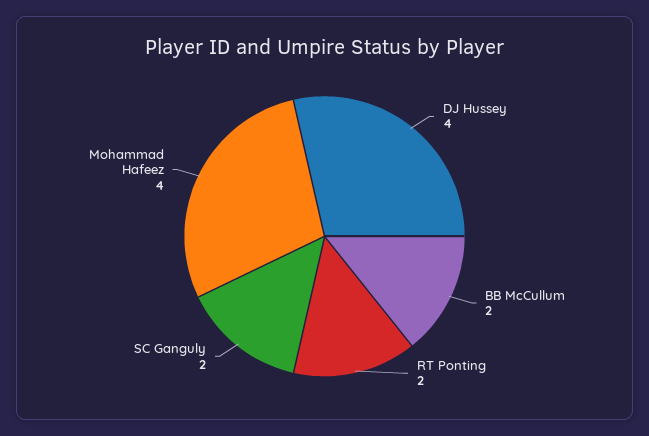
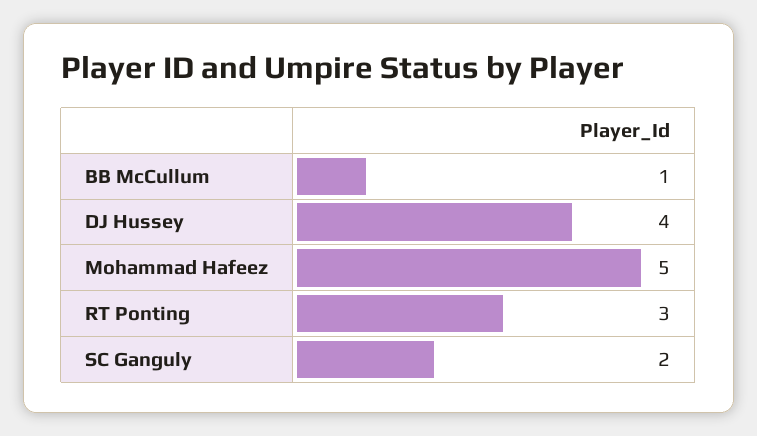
  {
    "DJ Hussey": 4,
-   "BB McCullum": 2,
+   "BB McCullum": 1,
-   "RT Ponting": 2,
+   "RT Ponting": 3,
    "SC Ganguly": 2,
-   "Mohammad Hafeez": 4
+   "Mohammad Hafeez": 5
  }

